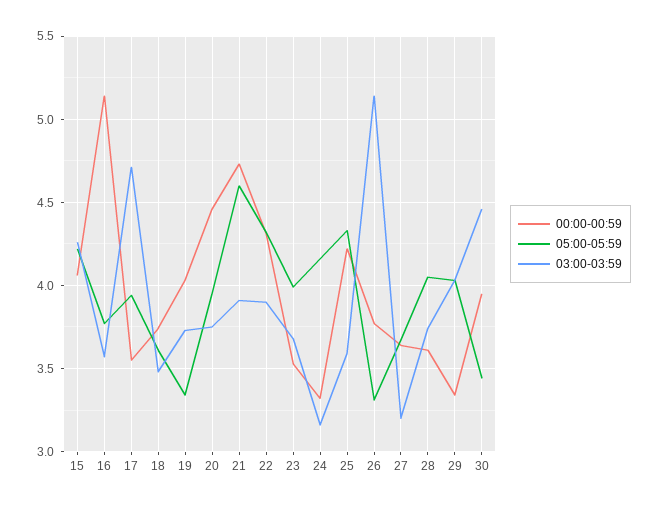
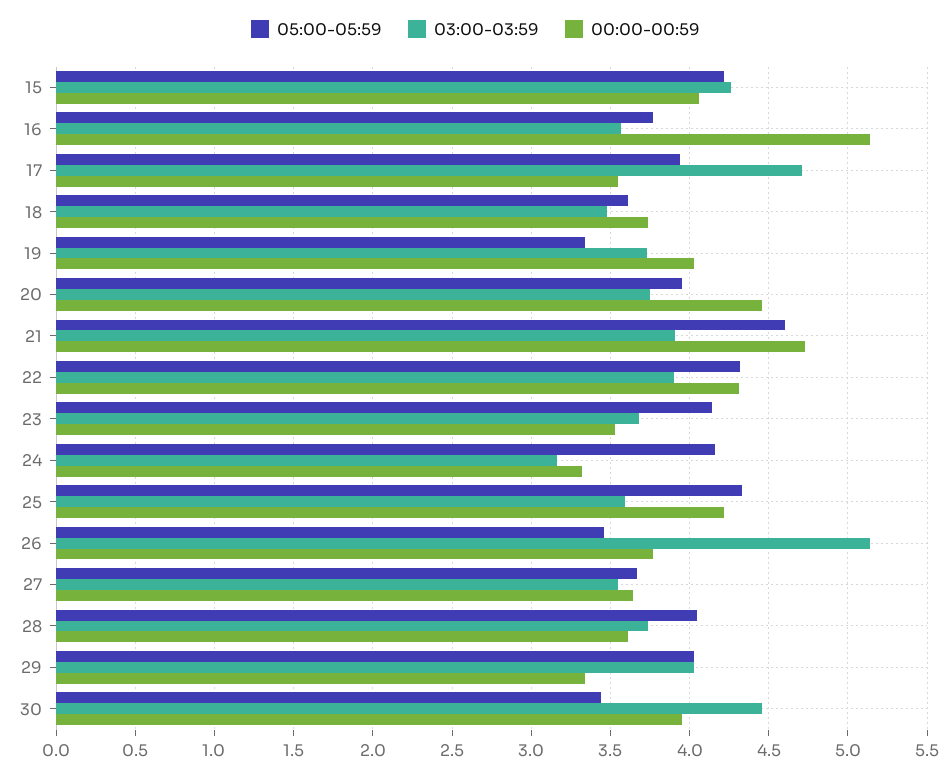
  {
    "00:00-00:59": {
      "15": 4.05,
      "16": 5.15,
      "17": 3.55,
      "18": 3.75,
      "19": 4.05,
      "20": 4.45,
      "21": 4.75,
      "22": 4.3,
      "23": 3.55,
      "24": 3.3,
      "25": 4.2,
      "26": 3.75,
      "27": 3.65,
      "28": 3.6,
      "29": 3.35,
      "30": 3.95
    },
    "05:00-05:59": {
      "15": 4.2,
      "16": 3.75,
      "17": 3.95,
      "18": 3.6,
      "19": 3.35,
      "20": 3.95,
      "21": 4.6,
      "22": 4.3,
-     "23": 4,
+     "23": 4.15,
      "24": 4.15,
      "25": 4.35,
-     "26": 3.3,
+     "26": 3.45,
      "27": 3.65,
      "28": 4.05,
      "29": 4.05,
      "30": 3.45
    },
    "03:00-03:59": {
      "15": 4.25,
      "16": 3.55,
      "17": 4.7,
      "18": 3.5,
      "19": 3.75,
      "20": 3.75,
      "21": 3.9,
      "22": 3.9,
      "23": 3.7,
      "24": 3.15,
      "25": 3.6,
      "26": 5.15,
-     "27": 3.2,
+     "27": 3.55,
      "28": 3.75,
      "29": 4.05,
      "30": 4.45
    }
  }

